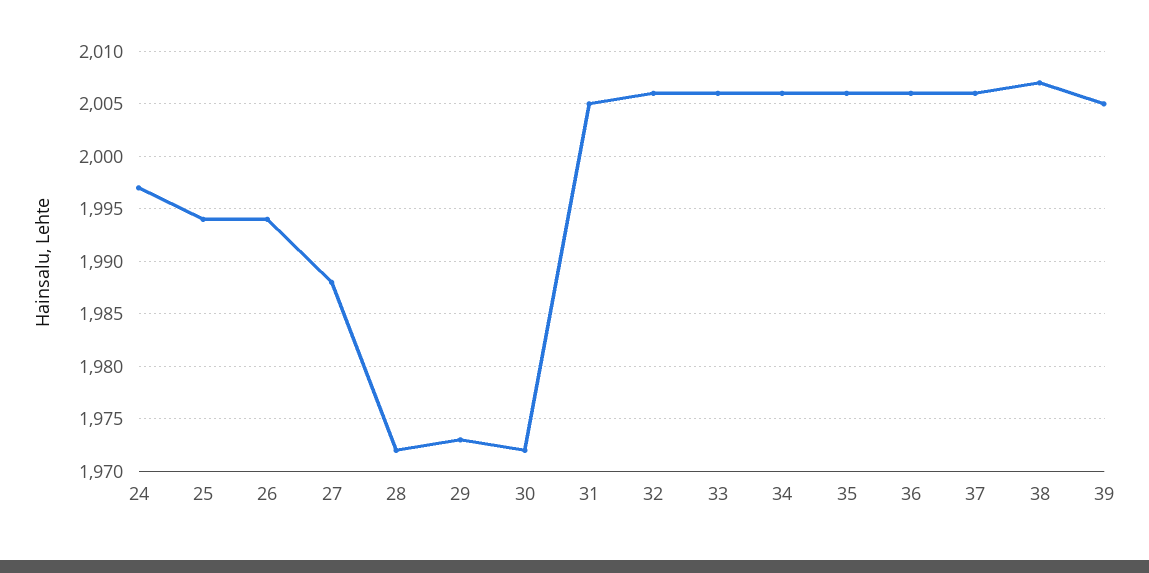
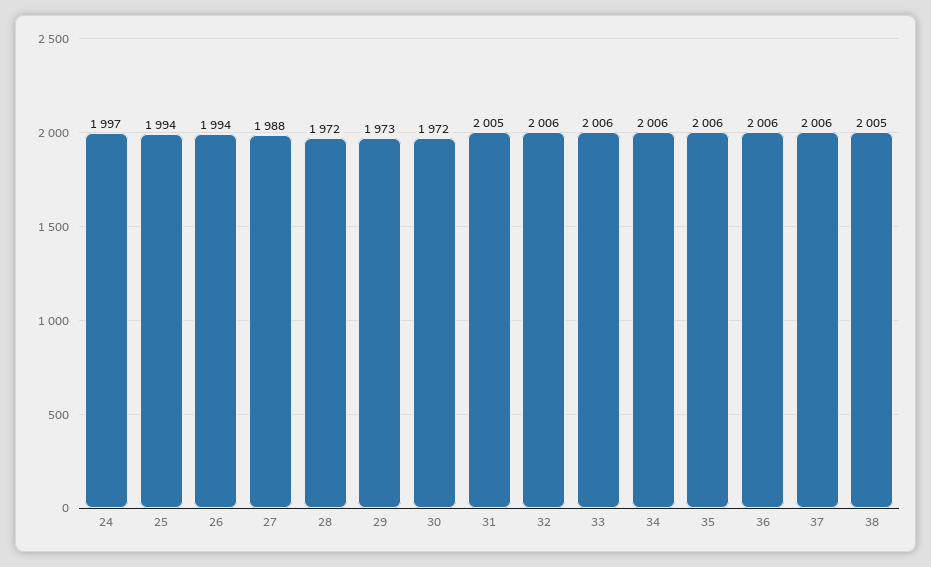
  {
    "24": 1997,
    "25": 1994,
    "26": 1994,
    "27": 1988,
    "28": 1972,
    "29": 1973,
    "30": 1972,
    "31": 2005,
    "32": 2006,
    "33": 2006,
    "34": 2006,
    "35": 2006,
    "36": 2006,
    "37": 2006,
-   "38": 2007,
+   "38": 2005
-   "39": 2005
  }

